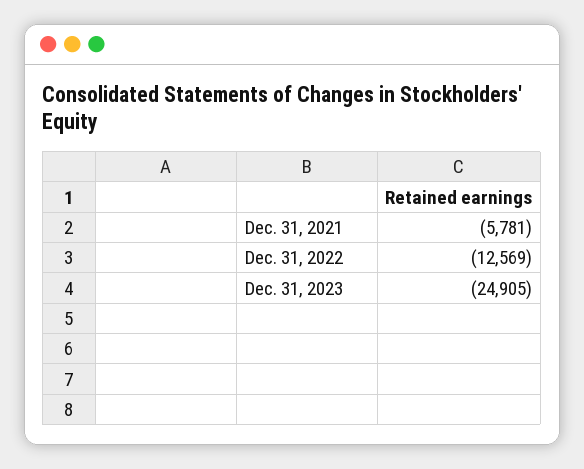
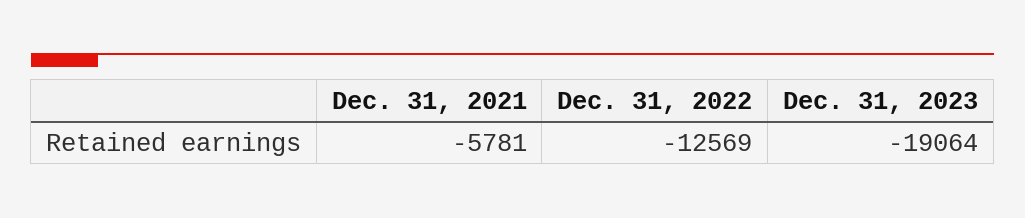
  {
    "Dec. 31, 2021": -5781,
    "Dec. 31, 2022": -12569,
-   "Dec. 31, 2023": -24905
+   "Dec. 31, 2023": -19064
  }

